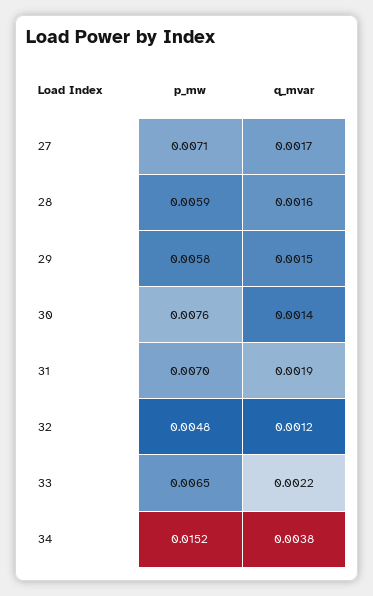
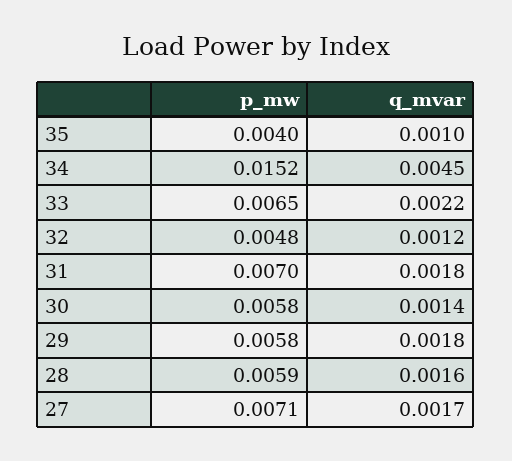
  {
    "p_mw": {
      "27": 0.0071,
      "28": 0.0059,
      "29": 0.0058,
-     "30": 0.0076,
+     "30": 0.0058,
      "31": 0.007,
      "32": 0.0048,
      "33": 0.0065,
-     "34": 0.0152
+     "34": 0.0152,
+     "35": 0.004
    },
    "q_mvar": {
      "27": 0.0017,
      "28": 0.0016,
-     "29": 0.0015,
+     "29": 0.0018,
      "30": 0.0014,
-     "31": 0.0019,
+     "31": 0.0018,
      "32": 0.0012,
      "33": 0.0022,
-     "34": 0.0038
+     "34": 0.0045,
+     "35": 0.001
    }
  }

